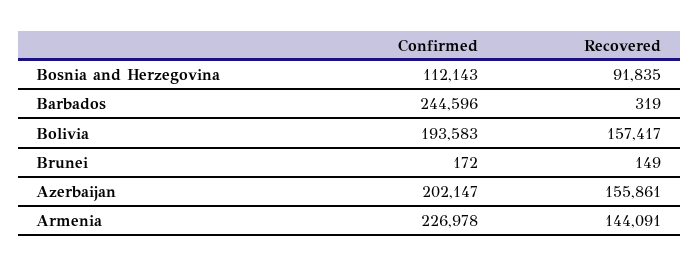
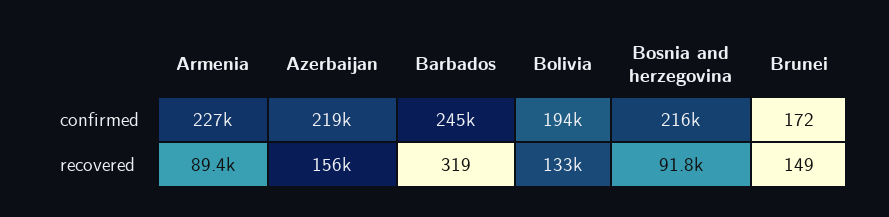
  {
    "Confirmed": {
-     "Bosnia and Herzegovina": 112143,
+     "Bosnia and Herzegovina": 216000,
      "Barbados": 244596,
      "Bolivia": 193583,
      "Brunei": 172,
-     "Azerbaijan": 202147,
+     "Azerbaijan": 219000,
      "Armenia": 226978
    },
    "Recovered": {
      "Bosnia and Herzegovina": 91835,
      "Barbados": 319,
-     "Bolivia": 157417,
+     "Bolivia": 133000,
      "Brunei": 149,
      "Azerbaijan": 155861,
-     "Armenia": 144091
+     "Armenia": 89400
    }
  }

